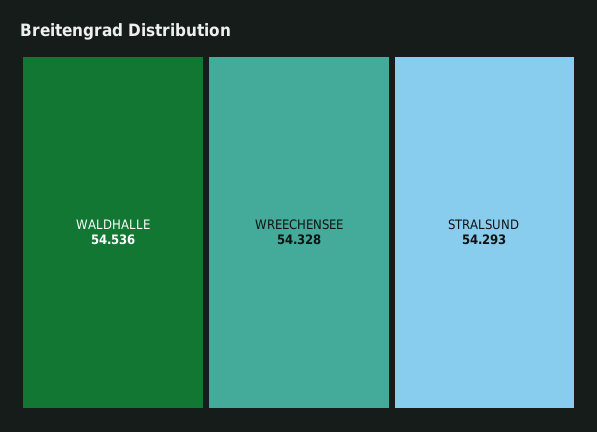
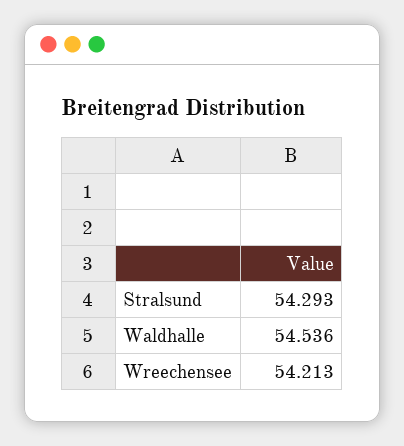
  {
    "WALDHALLE": 54.536,
-   "WREECHENSEE": 54.328,
+   "WREECHENSEE": 54.213,
    "STRALSUND": 54.293
  }

